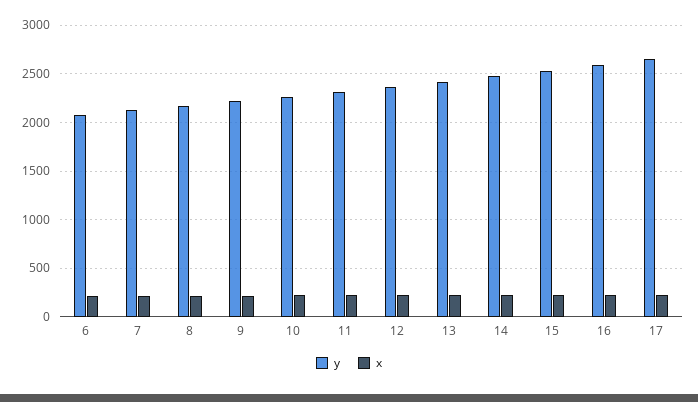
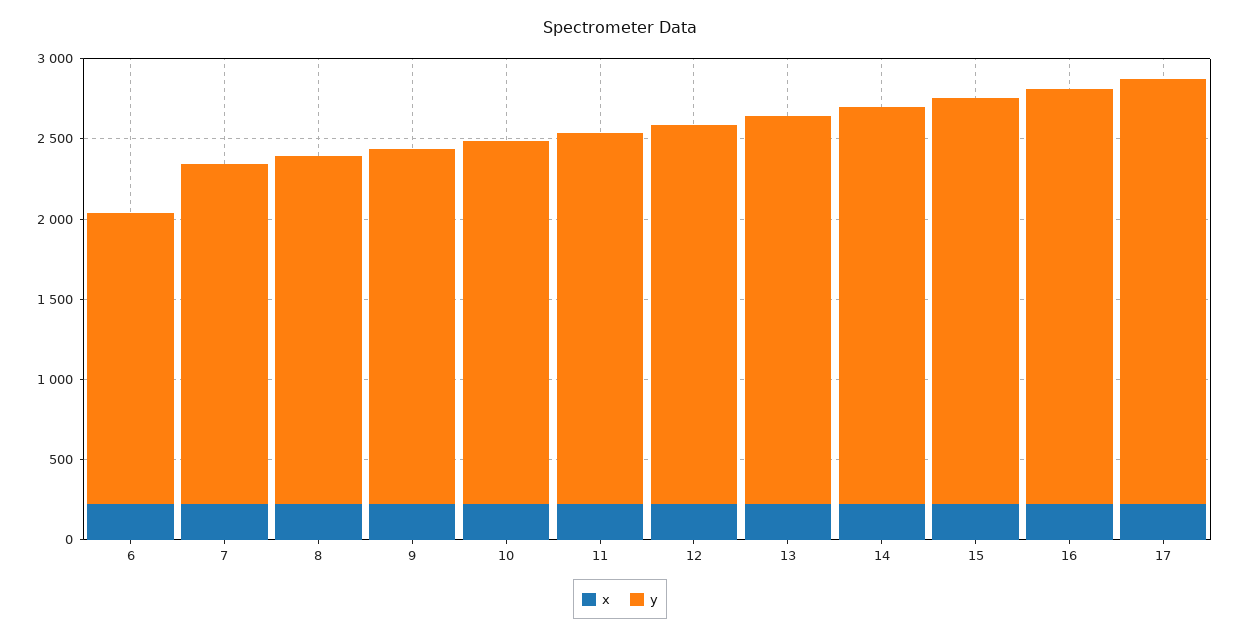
  {
    "y": {
-     "6": 2100,
+     "6": 1800,
      "7": 2100,
      "8": 2200,
      "9": 2200,
      "10": 2300,
      "11": 2300,
      "12": 2400,
      "13": 2400,
      "14": 2500,
      "15": 2500,
      "16": 2600,
      "17": 2700
    },
    "x": {
      "6": 200,
      "7": 200,
      "8": 200,
      "9": 200,
      "10": 200,
      "11": 200,
      "12": 200,
      "13": 200,
      "14": 200,
      "15": 200,
      "16": 200,
      "17": 200
    }
  }

